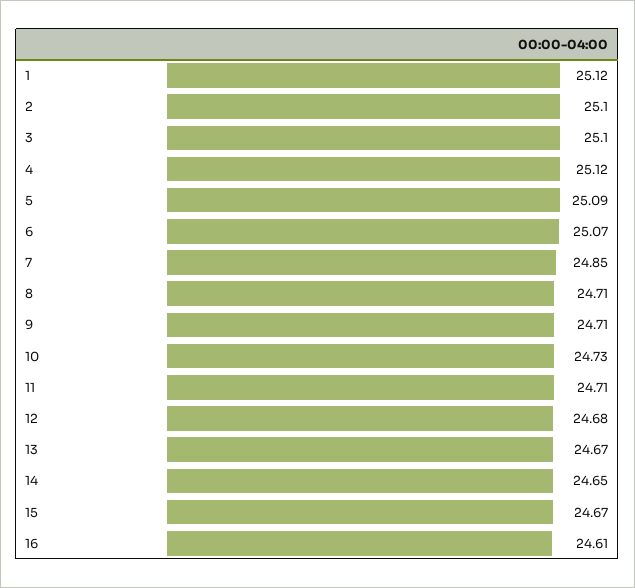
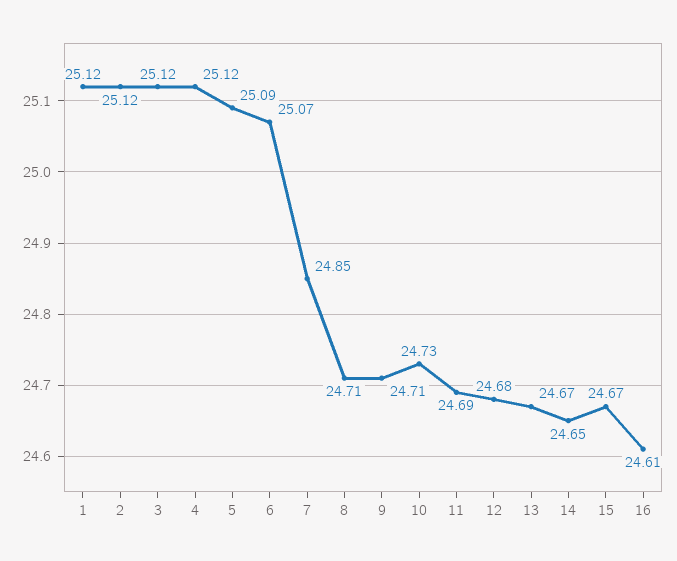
  {
    "1": 25.12,
-   "2": 25.1,
+   "2": 25.12,
-   "3": 25.1,
+   "3": 25.12,
    "4": 25.12,
    "5": 25.09,
    "6": 25.07,
    "7": 24.85,
    "8": 24.71,
    "9": 24.71,
    "10": 24.73,
-   "11": 24.71,
+   "11": 24.69,
    "12": 24.68,
    "13": 24.67,
    "14": 24.65,
    "15": 24.67,
    "16": 24.61
  }

